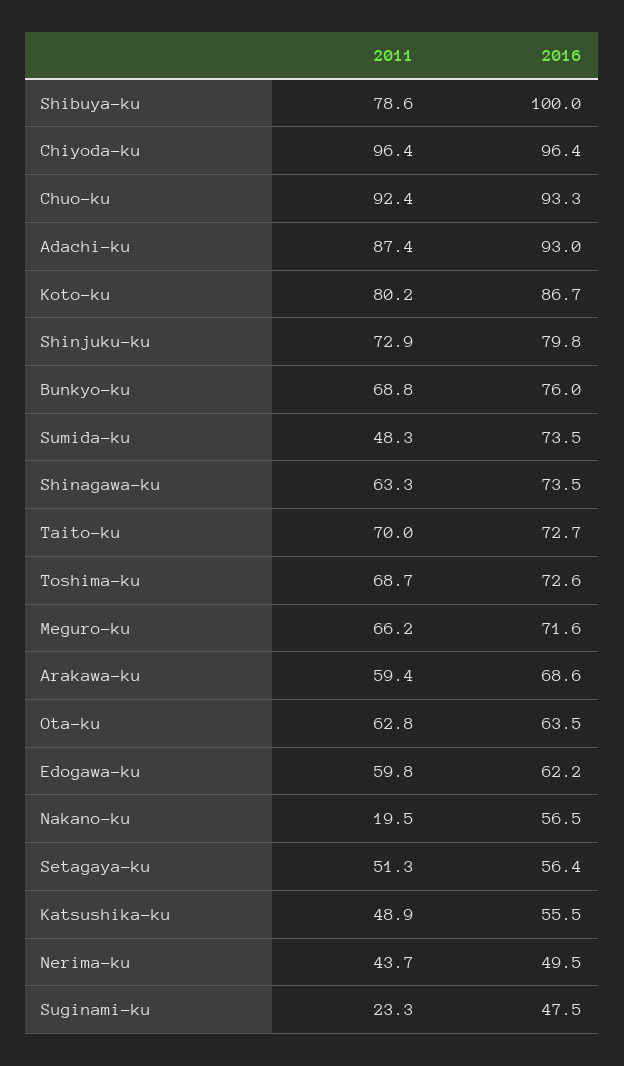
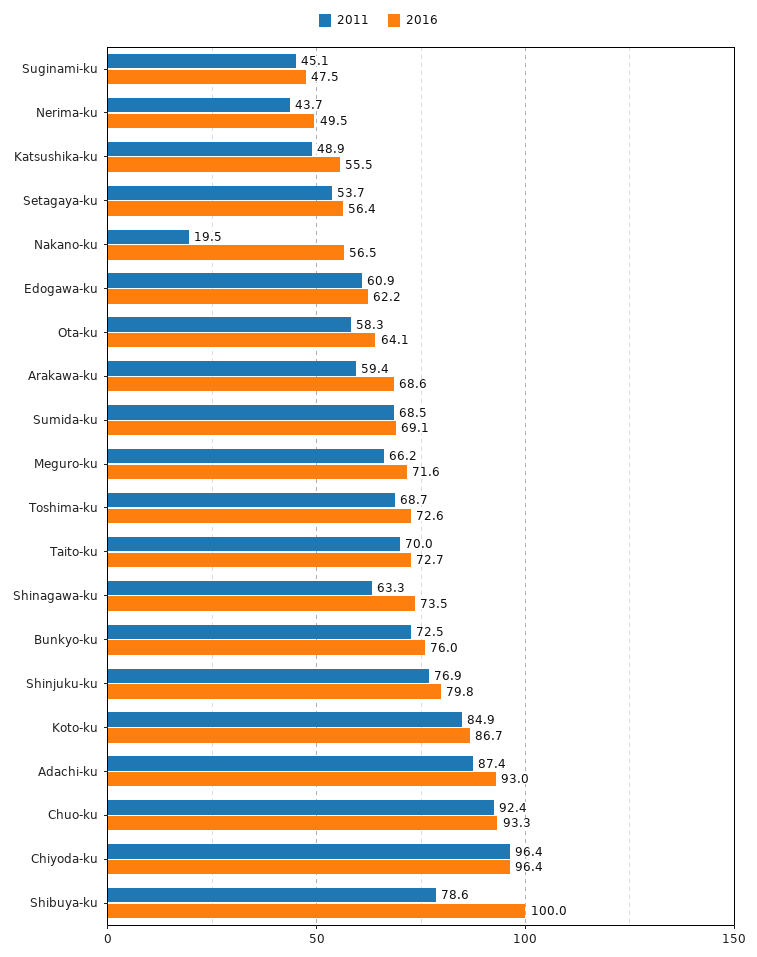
  {
    "2011": {
      "Shibuya-ku": 78.6,
      "Chiyoda-ku": 96.4,
      "Chuo-ku": 92.4,
      "Adachi-ku": 87.4,
-     "Koto-ku": 80.2,
+     "Koto-ku": 84.9,
-     "Shinjuku-ku": 72.9,
+     "Shinjuku-ku": 76.9,
-     "Bunkyo-ku": 68.8,
+     "Bunkyo-ku": 72.5,
-     "Sumida-ku": 48.3,
+     "Sumida-ku": 68.5,
      "Shinagawa-ku": 63.3,
      "Taito-ku": 70,
      "Toshima-ku": 68.7,
      "Meguro-ku": 66.2,
      "Arakawa-ku": 59.4,
-     "Ota-ku": 62.8,
+     "Ota-ku": 58.3,
-     "Edogawa-ku": 59.8,
+     "Edogawa-ku": 60.9,
      "Nakano-ku": 19.5,
-     "Setagaya-ku": 51.3,
+     "Setagaya-ku": 53.7,
      "Katsushika-ku": 48.9,
      "Nerima-ku": 43.7,
-     "Suginami-ku": 23.3
+     "Suginami-ku": 45.1
    },
    "2016": {
      "Shibuya-ku": 100,
      "Chiyoda-ku": 96.4,
      "Chuo-ku": 93.3,
      "Adachi-ku": 93,
      "Koto-ku": 86.7,
      "Shinjuku-ku": 79.8,
      "Bunkyo-ku": 76,
-     "Sumida-ku": 73.5,
+     "Sumida-ku": 69.1,
      "Shinagawa-ku": 73.5,
      "Taito-ku": 72.7,
      "Toshima-ku": 72.6,
      "Meguro-ku": 71.6,
      "Arakawa-ku": 68.6,
-     "Ota-ku": 63.5,
+     "Ota-ku": 64.1,
      "Edogawa-ku": 62.2,
      "Nakano-ku": 56.5,
      "Setagaya-ku": 56.4,
      "Katsushika-ku": 55.5,
      "Nerima-ku": 49.5,
      "Suginami-ku": 47.5
    }
  }

